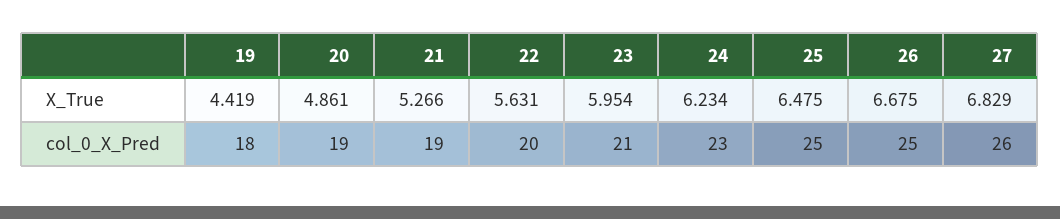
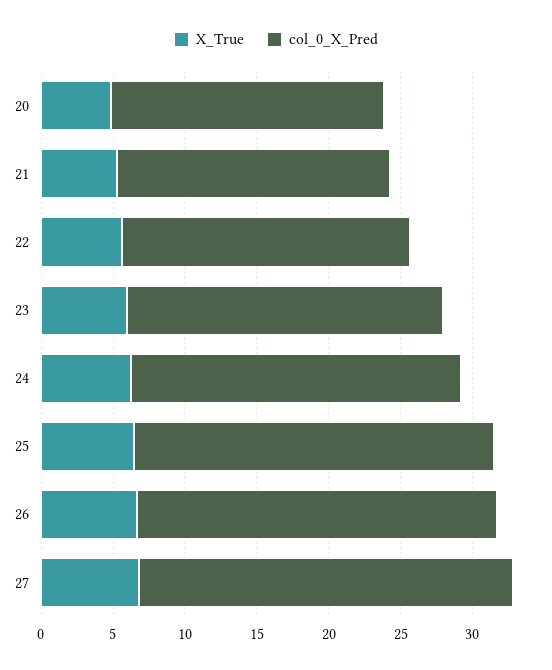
  {
    "X_True": {
-     "19": 4.419,
      "20": 4.861,
      "21": 5.266,
      "22": 5.631,
      "23": 5.954,
      "24": 6.234,
      "25": 6.475,
      "26": 6.675,
      "27": 6.829
    },
    "col_0_X_Pred": {
-     "19": 18,
      "20": 19,
      "21": 19,
      "22": 20,
-     "23": 21,
+     "23": 22,
      "24": 23,
      "25": 25,
      "26": 25,
      "27": 26
    }
  }

